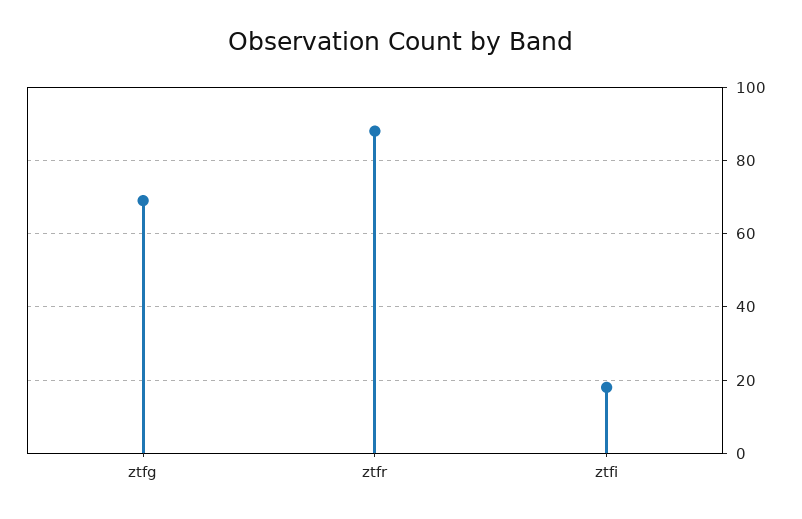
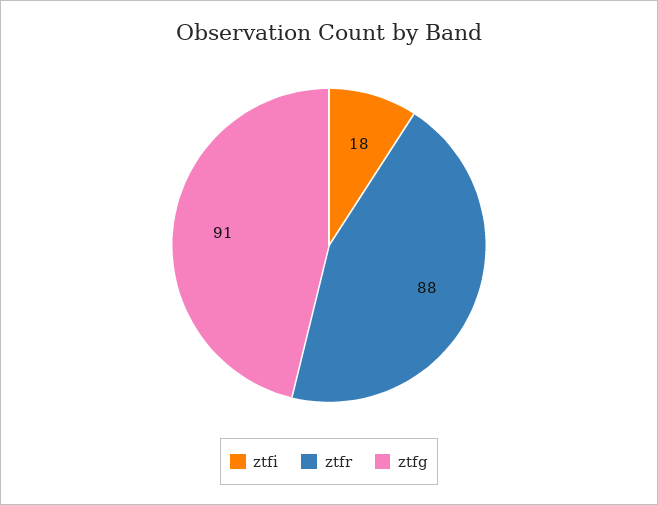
  {
-   "ztfg": 70,
+   "ztfg": 91,
    "ztfr": 88,
    "ztfi": 18
  }

